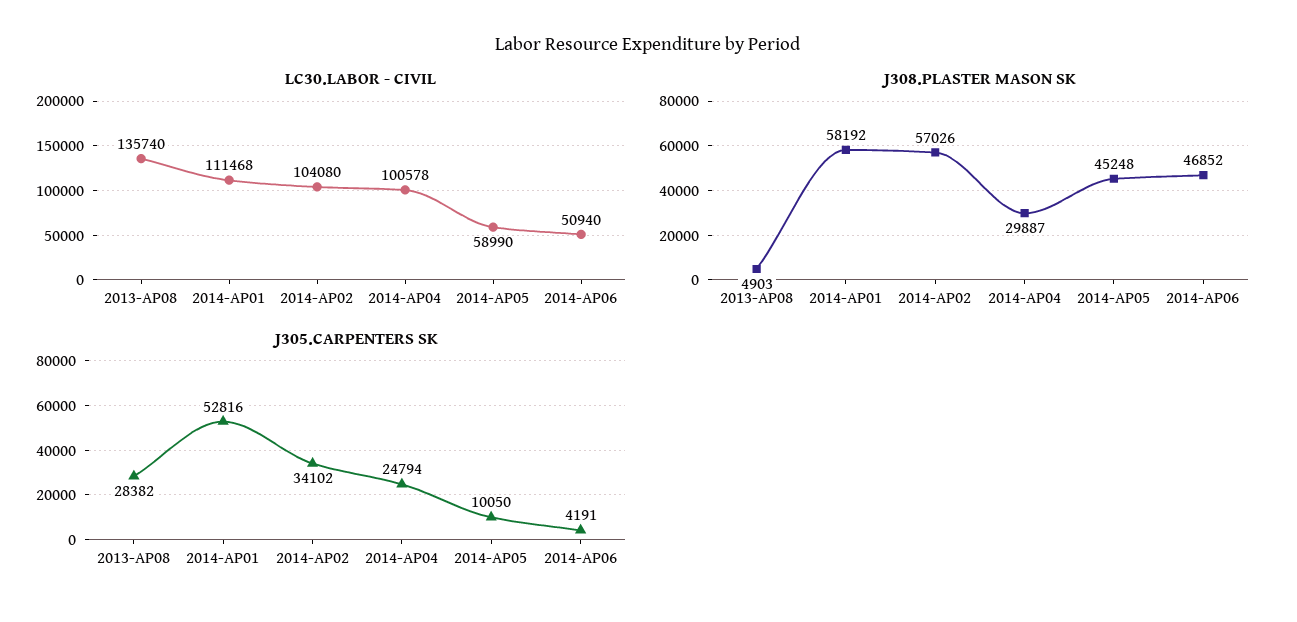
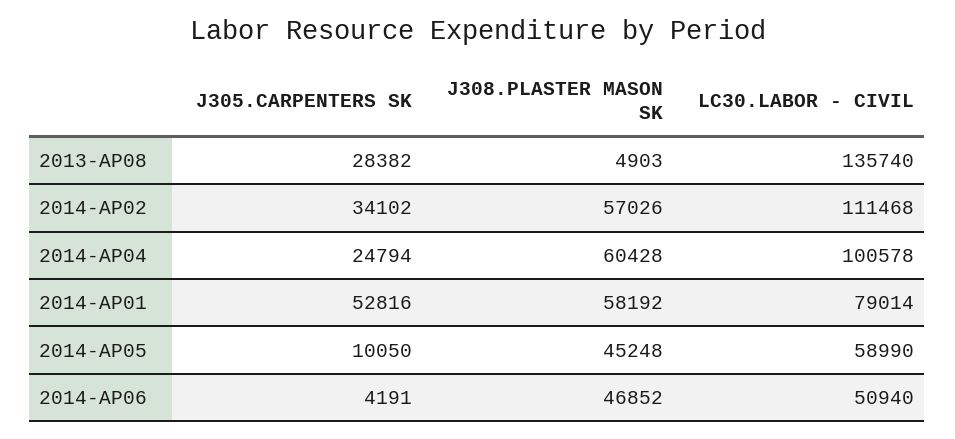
  {
    "LC30.LABOR - CIVIL": {
      "2013-AP08": 135740,
-     "2014-AP01": 111468,
+     "2014-AP01": 79014,
-     "2014-AP02": 104080,
+     "2014-AP02": 111468,
      "2014-AP04": 100578,
      "2014-AP05": 58990,
      "2014-AP06": 50940
    },
    "J308.PLASTER MASON SK": {
      "2013-AP08": 4903,
      "2014-AP01": 58192,
      "2014-AP02": 57026,
-     "2014-AP04": 29887,
+     "2014-AP04": 60428,
      "2014-AP05": 45248,
      "2014-AP06": 46852
    },
    "J305.CARPENTERS SK": {
      "2013-AP08": 28382,
      "2014-AP01": 52816,
      "2014-AP02": 34102,
      "2014-AP04": 24794,
      "2014-AP05": 10050,
      "2014-AP06": 4191
    }
  }

